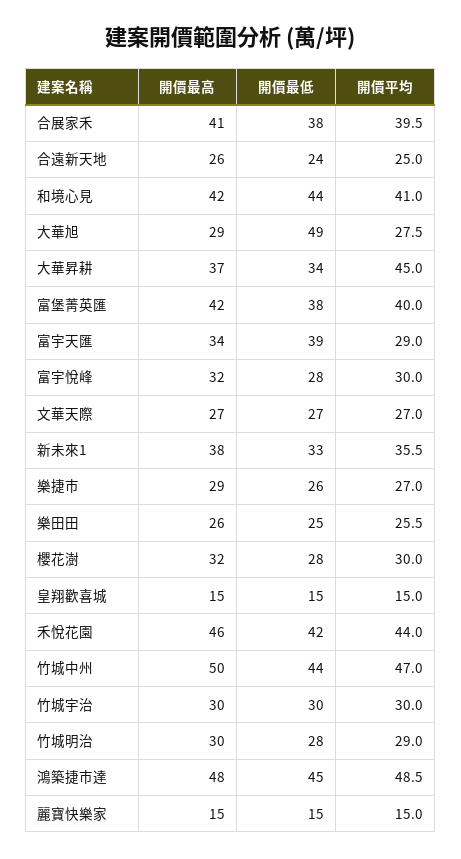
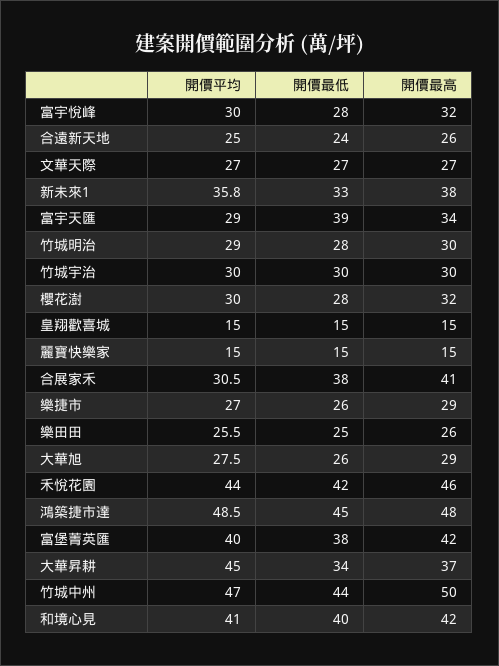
  {
    "開價最高": {
      "合展家禾": 41,
      "合遠新天地": 26,
      "和境心見": 42,
      "大華旭": 29,
      "大華昇耕": 37,
      "富堡菁英匯": 42,
      "富宇天匯": 34,
      "富宇悅峰": 32,
      "文華天際": 27,
      "新未來1": 38,
      "樂捷市": 29,
      "樂田田": 26,
      "櫻花澍": 32,
      "皇翔歡喜城": 15,
      "禾悅花園": 46,
      "竹城中州": 50,
      "竹城宇治": 30,
      "竹城明治": 30,
      "鴻築捷市達": 48,
      "麗寶快樂家": 15
    },
    "開價最低": {
      "合展家禾": 38,
      "合遠新天地": 24,
-     "和境心見": 44,
+     "和境心見": 40,
-     "大華旭": 49,
+     "大華旭": 26,
      "大華昇耕": 34,
      "富堡菁英匯": 38,
      "富宇天匯": 39,
      "富宇悅峰": 28,
      "文華天際": 27,
      "新未來1": 33,
      "樂捷市": 26,
      "樂田田": 25,
      "櫻花澍": 28,
      "皇翔歡喜城": 15,
      "禾悅花園": 42,
      "竹城中州": 44,
      "竹城宇治": 30,
      "竹城明治": 28,
      "鴻築捷市達": 45,
      "麗寶快樂家": 15
    },
    "開價平均": {
-     "合展家禾": 39.5,
+     "合展家禾": 30.5,
      "合遠新天地": 25,
      "和境心見": 41,
      "大華旭": 27.5,
      "大華昇耕": 45,
      "富堡菁英匯": 40,
      "富宇天匯": 29,
      "富宇悅峰": 30,
      "文華天際": 27,
-     "新未來1": 35.5,
+     "新未來1": 35.8,
      "樂捷市": 27,
      "樂田田": 25.5,
      "櫻花澍": 30,
      "皇翔歡喜城": 15,
      "禾悅花園": 44,
      "竹城中州": 47,
      "竹城宇治": 30,
      "竹城明治": 29,
      "鴻築捷市達": 48.5,
      "麗寶快樂家": 15
    }
  }

